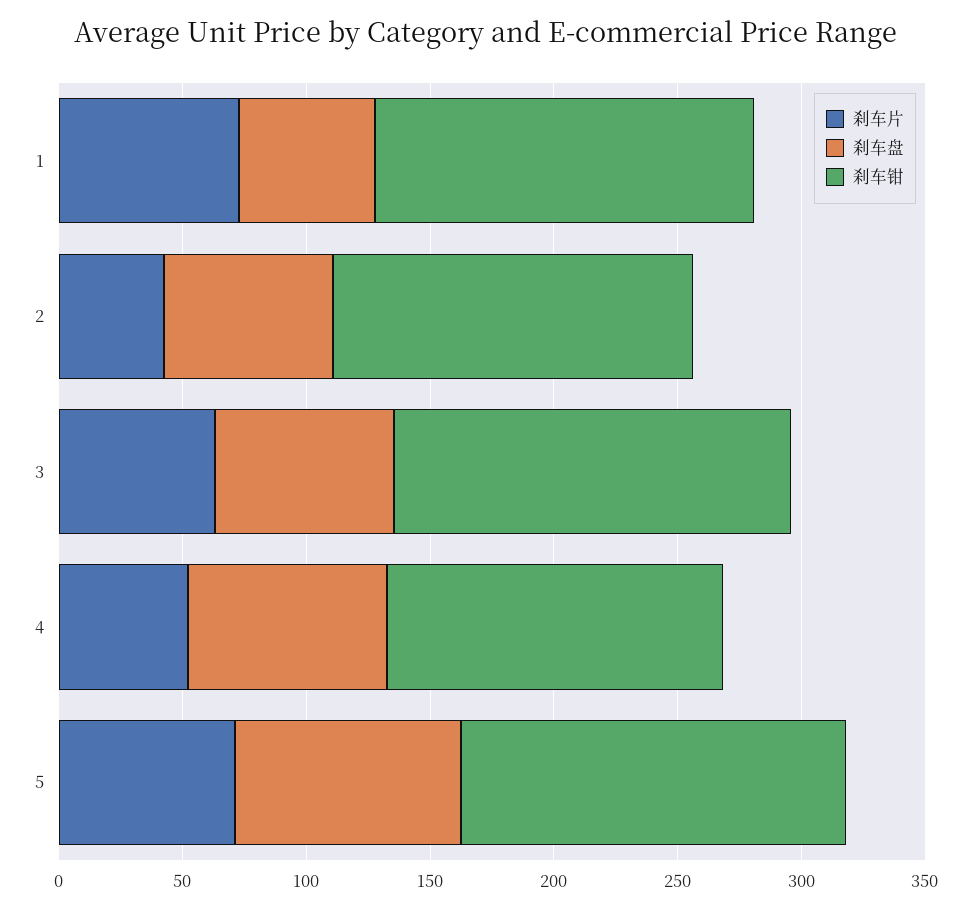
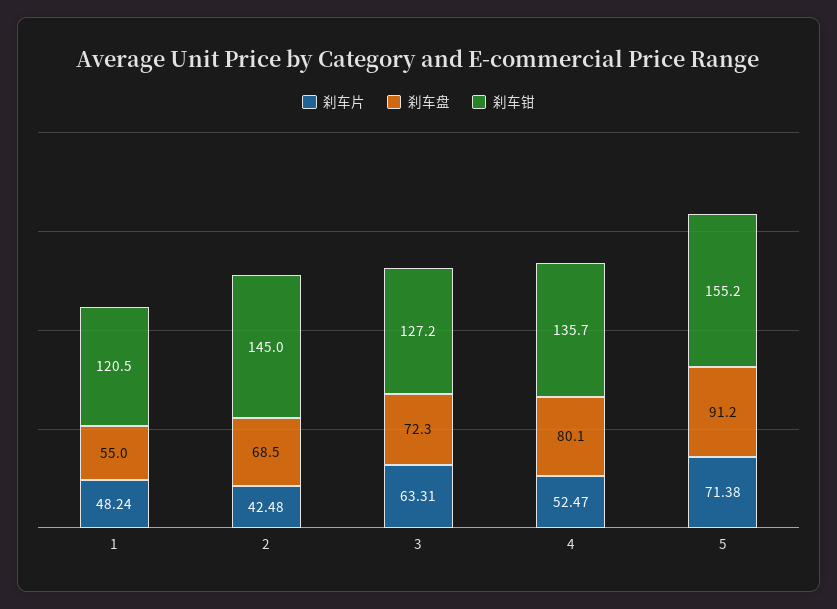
  {
    "刹车片": {
-     "1": 70,
+     "1": 48.24,
      "2": 42.48,
      "3": 63.31,
      "4": 52.47,
      "5": 71.38
    },
    "刹车盘": {
      "1": 55,
      "2": 68.5,
      "3": 72.3,
      "4": 80.1,
      "5": 91.2
    },
    "刹车钳": {
-     "1": 150,
+     "1": 120.5,
      "2": 145,
-     "3": 160,
+     "3": 127.2,
      "4": 135.7,
      "5": 155.2
    }
  }

